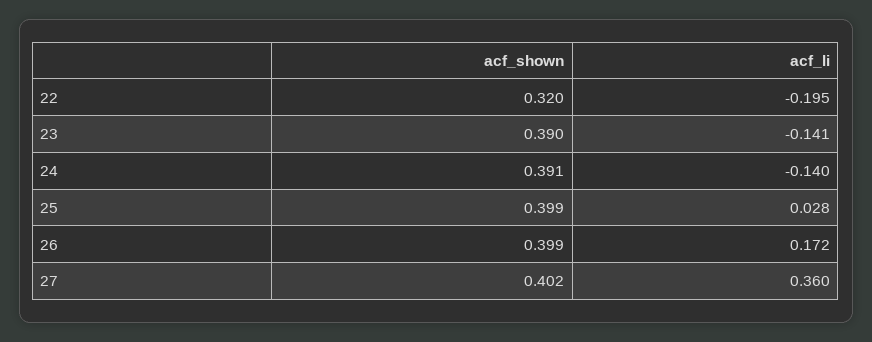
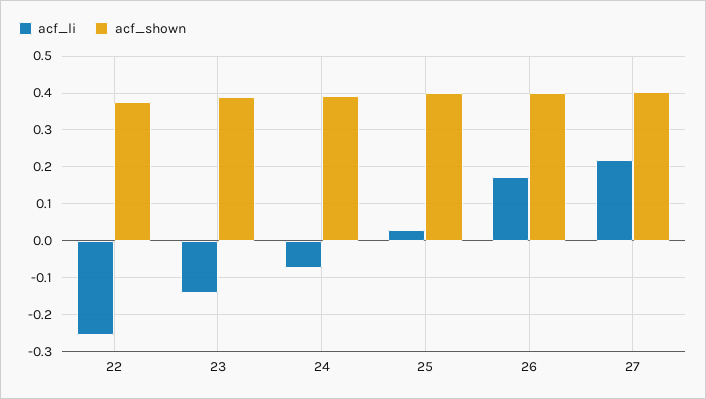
  {
    "acf_shown": {
-     "22": 0.32,
+     "22": 0.38,
      "23": 0.39,
      "24": 0.391,
      "25": 0.399,
      "26": 0.399,
      "27": 0.402
    },
    "acf_li": {
-     "22": -0.195,
+     "22": -0.26,
      "23": -0.141,
-     "24": -0.14,
+     "24": -0.08,
      "25": 0.028,
      "26": 0.172,
-     "27": 0.36
+     "27": 0.22
    }
  }

